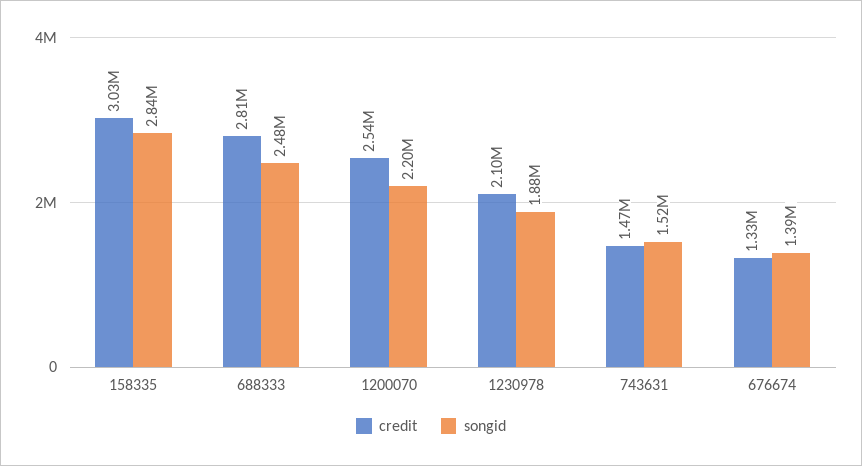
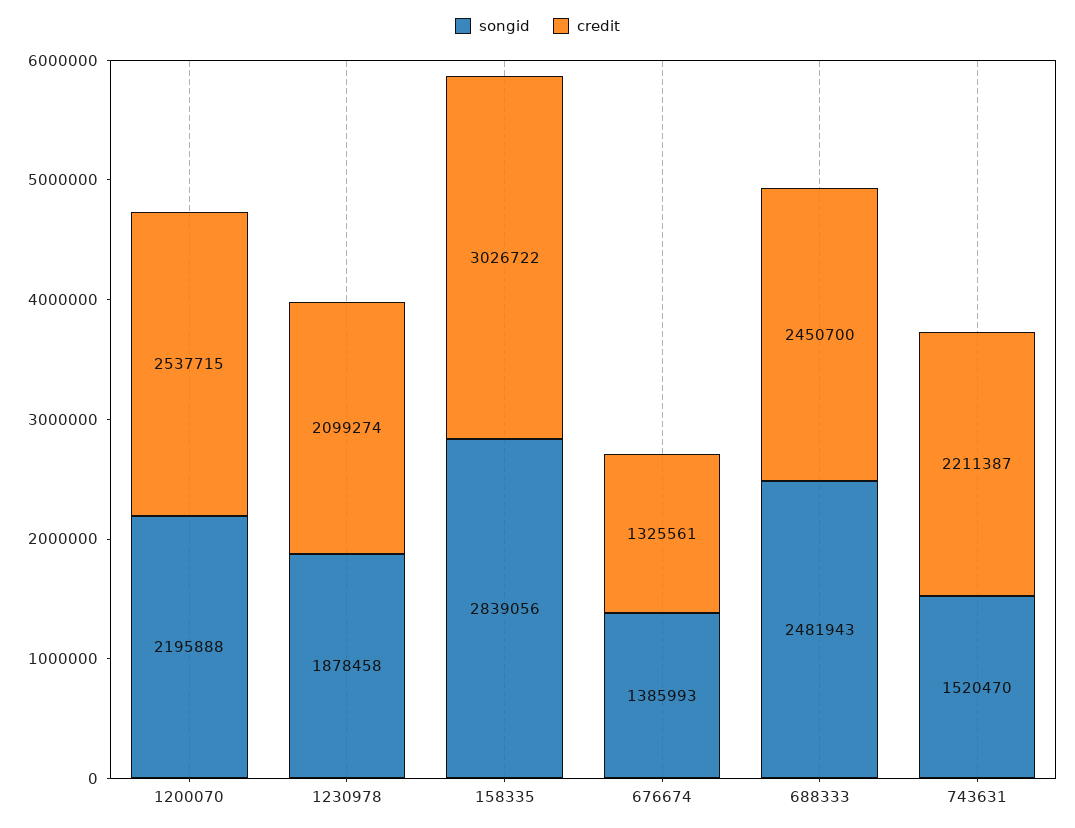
  {
    "credit": {
      "158335": 3026722,
-     "688333": 2810000,
+     "688333": 2450700,
      "1200070": 2537715,
      "1230978": 2099274,
-     "743631": 1470000,
+     "743631": 2211387,
      "676674": 1325561
    },
    "songid": {
      "158335": 2839056,
      "688333": 2481943,
      "1200070": 2195888,
      "1230978": 1878458,
      "743631": 1520470,
      "676674": 1385993
    }
  }

